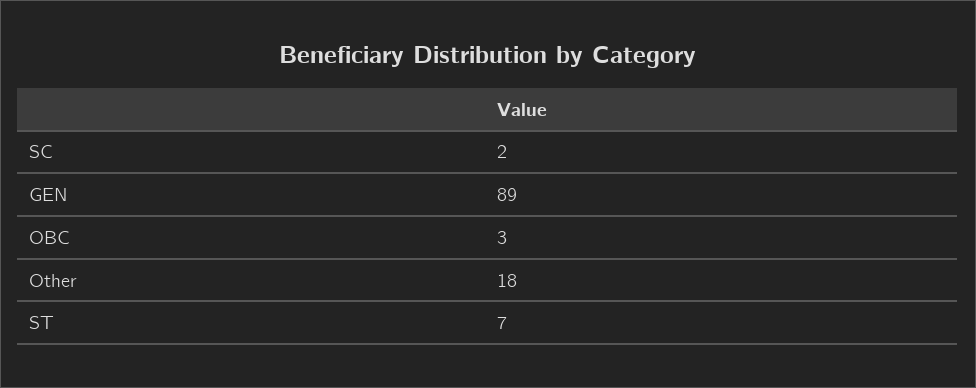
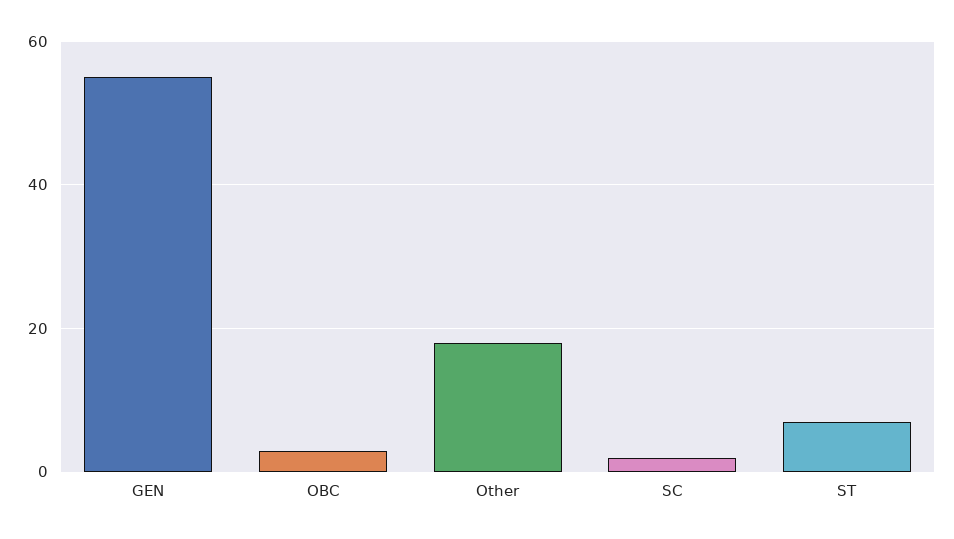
  {
    "SC": 2,
-   "GEN": 89,
+   "GEN": 55,
    "OBC": 3,
    "Other": 18,
    "ST": 7
  }

